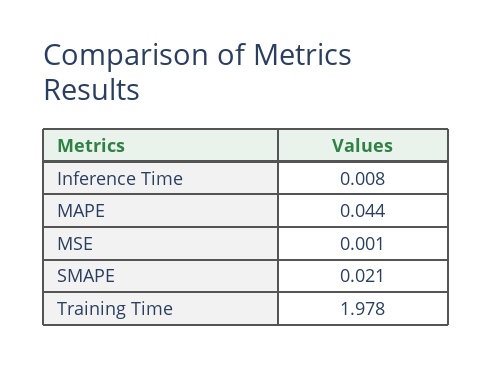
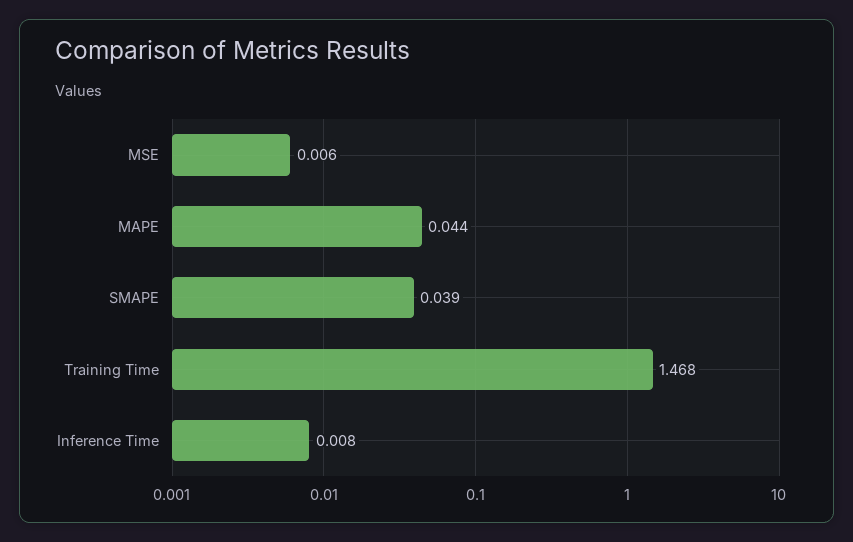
  {
    "Inference Time": 0.008,
    "MAPE": 0.044,
-   "MSE": 0.001,
+   "MSE": 0.006,
-   "SMAPE": 0.021,
+   "SMAPE": 0.039,
-   "Training Time": 1.978
+   "Training Time": 1.468
  }

